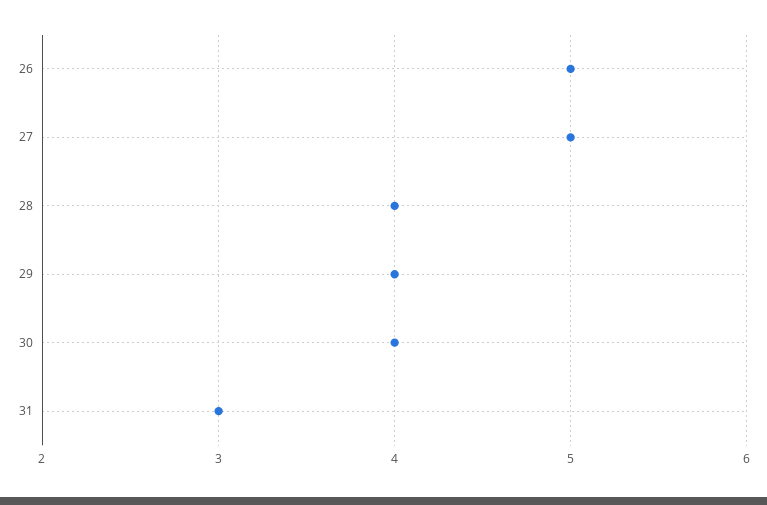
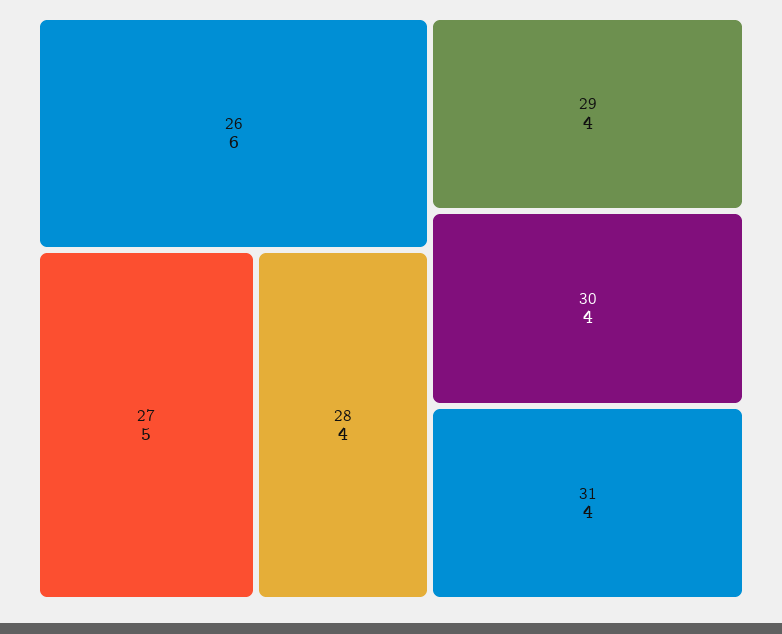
  {
-   "26": 5,
+   "26": 6,
    "27": 5,
    "28": 4,
    "29": 4,
    "30": 4,
-   "31": 3
+   "31": 4
  }

